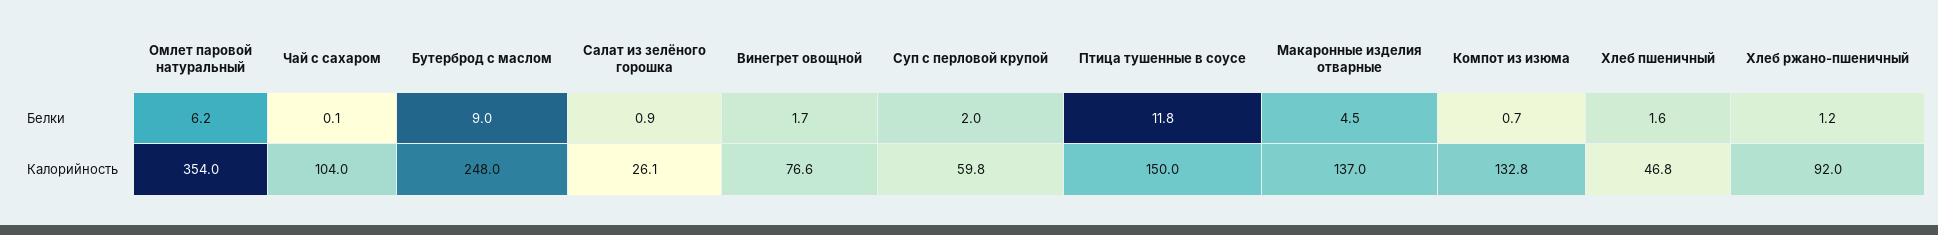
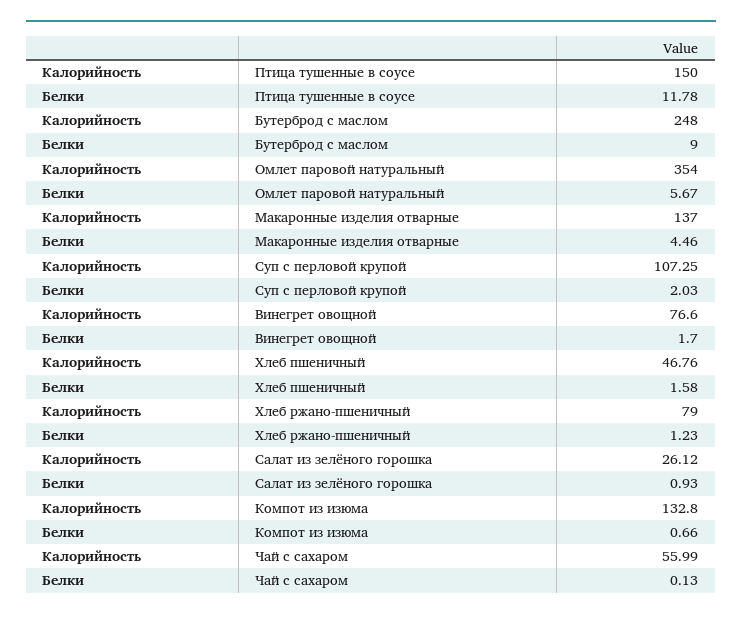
  {
    "Омлет паровой натуральный": {
-     "Белки": 6.2,
+     "Белки": 5.67,
      "Калорийность": 354
    },
    "Чай с сахаром": {
      "Белки": 0.13,
-     "Калорийность": 104
+     "Калорийность": 55.99
    },
    "Бутерброд с маслом": {
      "Белки": 9,
      "Калорийность": 248
    },
    "Салат из зелёного горошка": {
      "Белки": 0.93,
      "Калорийность": 26.12
    },
    "Винегрет овощной": {
      "Белки": 1.7,
      "Калорийность": 76.6
    },
    "Суп с перловой крупой": {
      "Белки": 2.03,
-     "Калорийность": 59.8
+     "Калорийность": 107.25
    },
    "Птица тушенные в соусе": {
      "Белки": 11.78,
      "Калорийность": 150
    },
    "Макаронные изделия отварные": {
      "Белки": 4.46,
      "Калорийность": 137
    },
    "Компот из изюма": {
      "Белки": 0.66,
      "Калорийность": 132.8
    },
    "Хлеб пшеничный": {
      "Белки": 1.58,
      "Калорийность": 46.76
    },
    "Хлеб ржано-пшеничный": {
      "Белки": 1.23,
-     "Калорийность": 92
+     "Калорийность": 79
    }
  }

